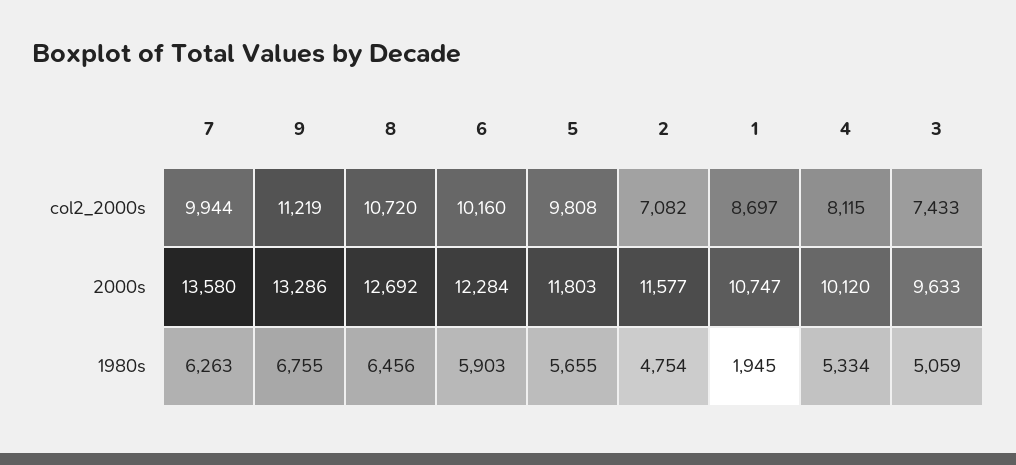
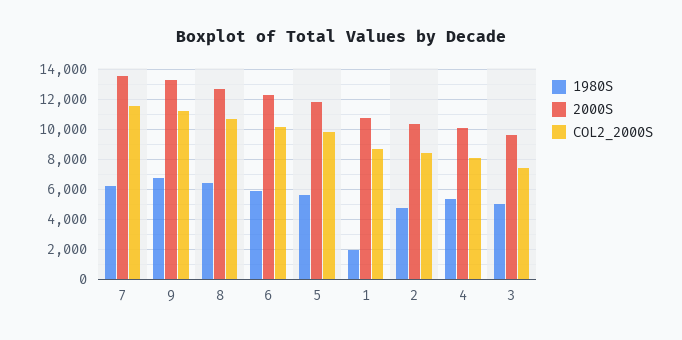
  {
    "col2_2000s": {
-     "7": 9944,
+     "7": 11500,
      "9": 11219,
      "8": 10720,
      "6": 10160,
      "5": 9808,
-     "2": 7082,
+     "2": 8500,
      "1": 8697,
      "4": 8115,
      "3": 7433
    },
    "2000s": {
      "7": 13580,
      "9": 13286,
      "8": 12692,
      "6": 12284,
      "5": 11803,
-     "2": 11577,
+     "2": 10500,
      "1": 10747,
      "4": 10120,
      "3": 9633
    },
    "1980s": {
      "7": 6263,
      "9": 6755,
      "8": 6456,
      "6": 5903,
      "5": 5655,
      "2": 4754,
      "1": 1945,
      "4": 5334,
      "3": 5059
    }
  }

